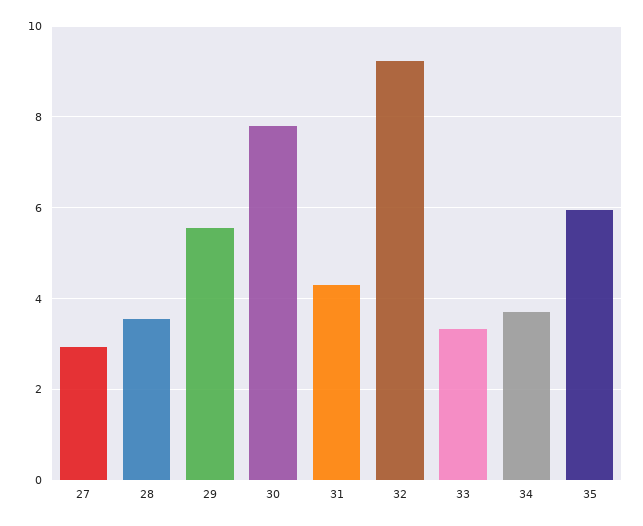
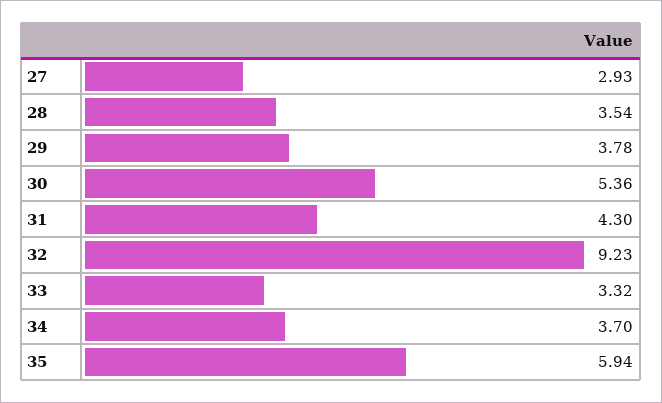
  {
    "27": 2.93,
    "28": 3.54,
-   "29": 5.6,
+   "29": 3.78,
-   "30": 7.8,
+   "30": 5.36,
    "31": 4.3,
    "32": 9.23,
    "33": 3.32,
    "34": 3.7,
    "35": 5.94
  }

